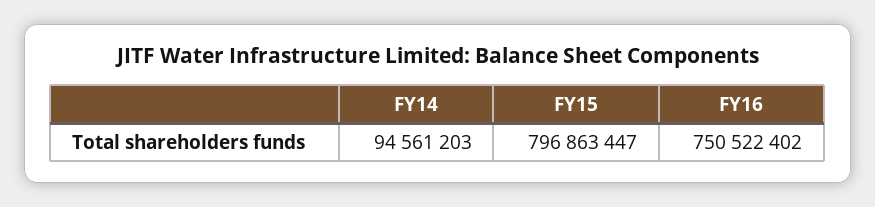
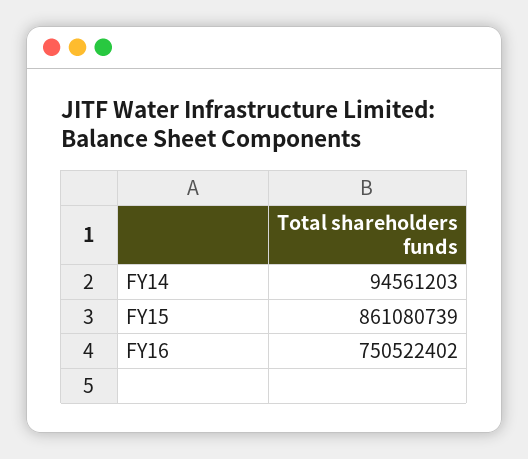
  {
    "FY14": 94561203,
-   "FY15": 796863447,
+   "FY15": 861080739,
    "FY16": 750522402
  }

